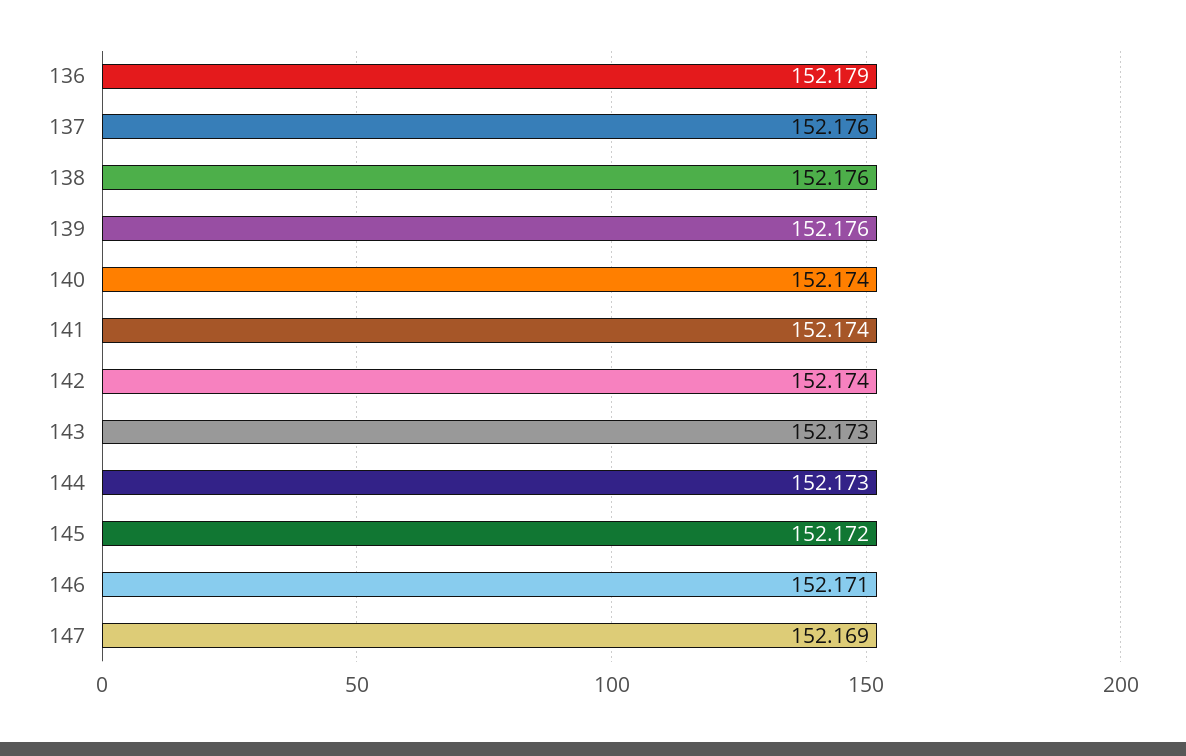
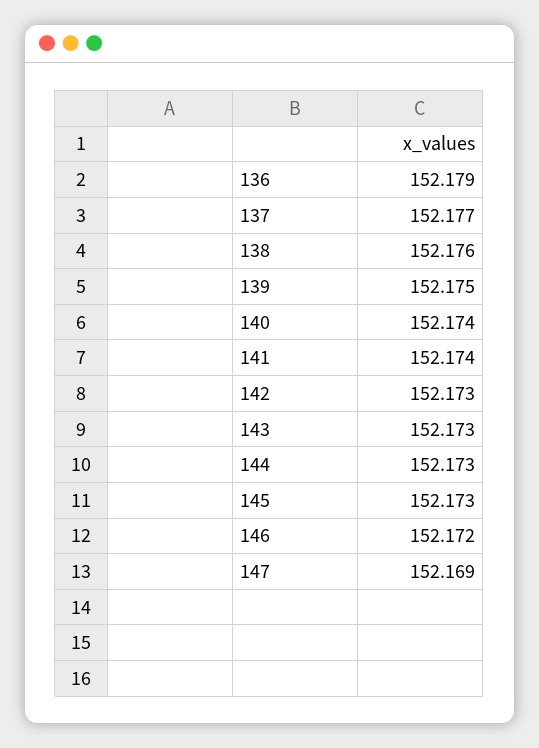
  {
    "136": 152.179,
-   "137": 152.176,
+   "137": 152.177,
    "138": 152.176,
-   "139": 152.176,
+   "139": 152.175,
    "140": 152.174,
    "141": 152.174,
-   "142": 152.174,
+   "142": 152.173,
    "143": 152.173,
    "144": 152.173,
-   "145": 152.172,
+   "145": 152.173,
-   "146": 152.171,
+   "146": 152.172,
    "147": 152.169
  }

